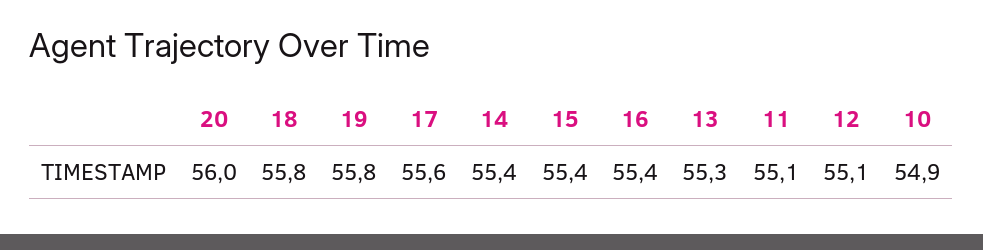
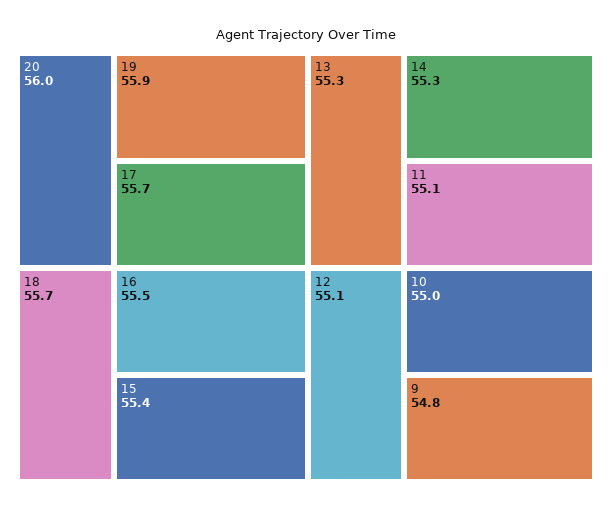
  {
    "20": 56,
-   "18": 55.8,
+   "18": 55.7,
-   "19": 55.8,
+   "19": 55.9,
-   "17": 55.6,
+   "17": 55.7,
-   "14": 55.4,
+   "14": 55.3,
    "15": 55.4,
-   "16": 55.4,
+   "16": 55.5,
    "13": 55.3,
    "11": 55.1,
    "12": 55.1,
-   "10": 54.9
+   "10": 55,
+   "9": 54.8
  }

